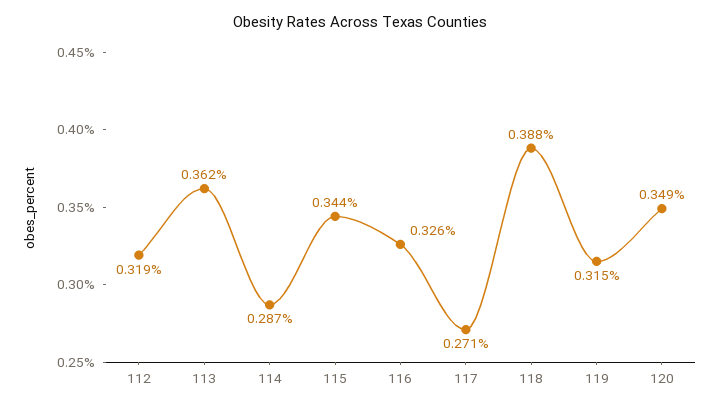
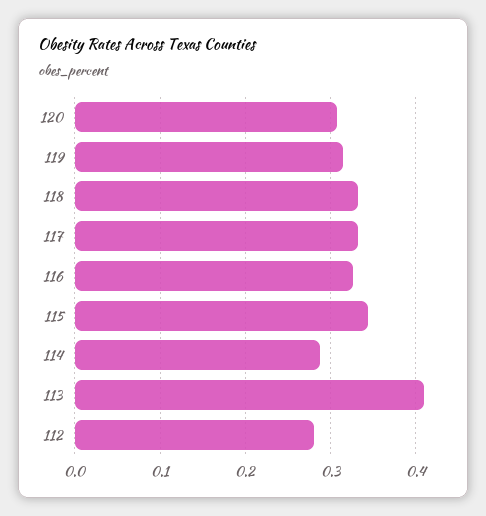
  {
-   "112": 0.319,
+   "112": 0.28,
-   "113": 0.362,
+   "113": 0.41,
    "114": 0.287,
    "115": 0.344,
    "116": 0.326,
-   "117": 0.271,
+   "117": 0.33,
-   "118": 0.388,
+   "118": 0.33,
    "119": 0.315,
-   "120": 0.349
+   "120": 0.31
  }

